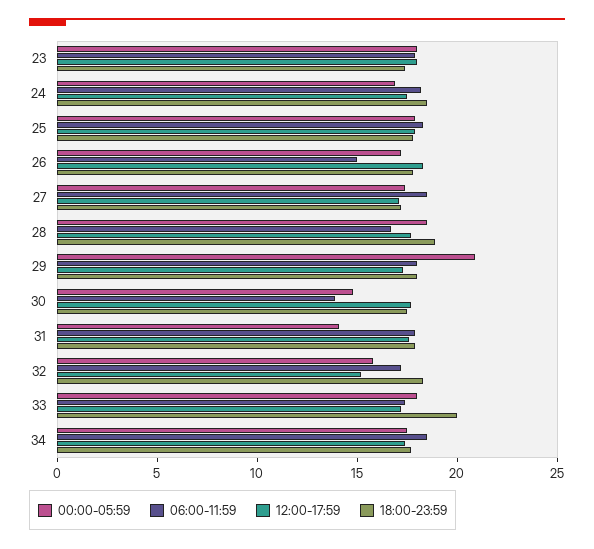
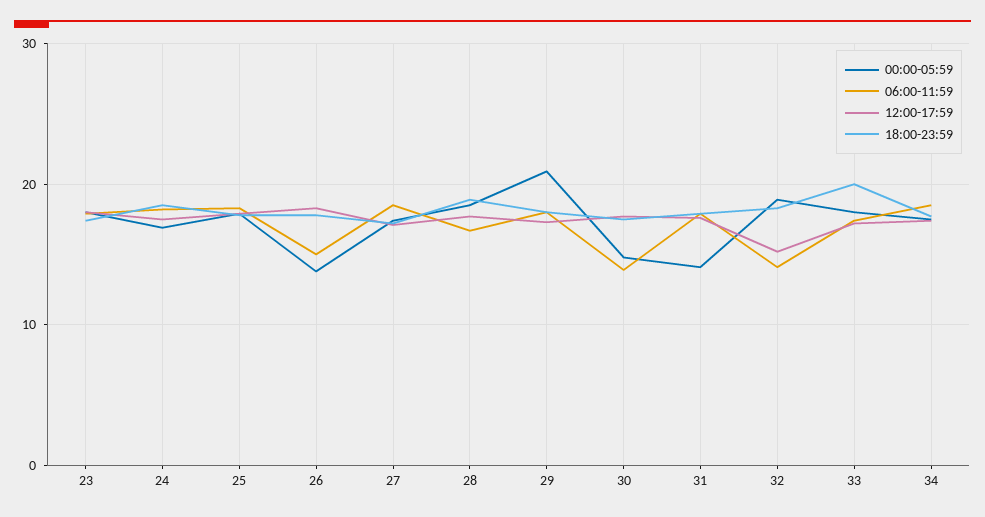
  {
    "00:00-05:59": {
      "23": 18,
      "24": 17,
      "25": 18,
-     "26": 17,
+     "26": 14,
      "27": 17,
      "28": 19,
      "29": 21,
      "30": 15,
      "31": 14,
-     "32": 16,
+     "32": 19,
      "33": 18,
      "34": 18
    },
    "06:00-11:59": {
      "23": 18,
      "24": 18,
      "25": 18,
      "26": 15,
      "27": 19,
      "28": 17,
      "29": 18,
      "30": 14,
      "31": 18,
-     "32": 17,
+     "32": 14,
      "33": 17,
      "34": 19
    },
    "12:00-17:59": {
      "23": 18,
      "24": 18,
      "25": 18,
      "26": 18,
      "27": 17,
      "28": 18,
      "29": 17,
      "30": 18,
      "31": 18,
      "32": 15,
      "33": 17,
      "34": 17
    },
    "18:00-23:59": {
      "23": 17,
      "24": 19,
      "25": 18,
      "26": 18,
      "27": 17,
      "28": 19,
      "29": 18,
      "30": 18,
      "31": 18,
      "32": 18,
      "33": 20,
      "34": 18
    }
  }

